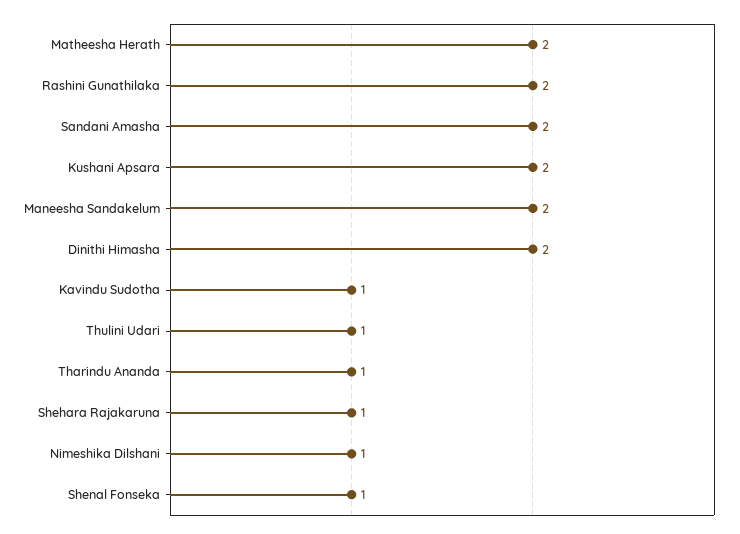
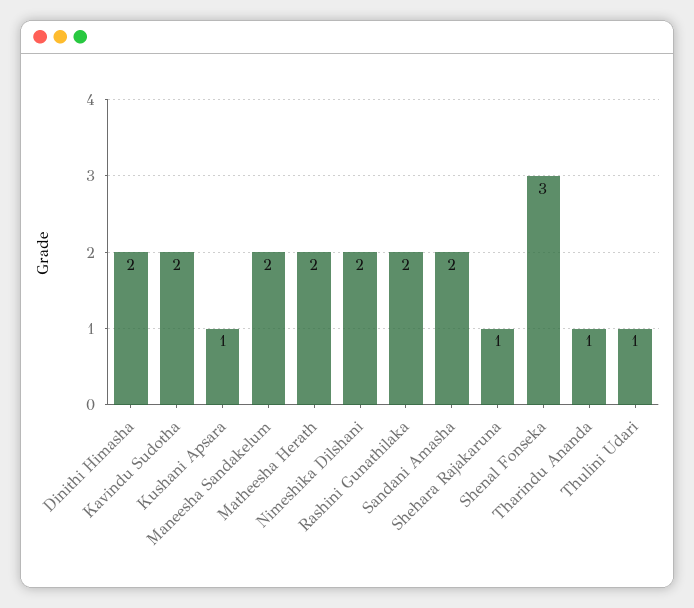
  {
    "Matheesha Herath": 2,
    "Rashini Gunathilaka": 2,
    "Sandani Amasha": 2,
-   "Kushani Apsara": 2,
+   "Kushani Apsara": 1,
    "Maneesha Sandakelum": 2,
    "Dinithi Himasha": 2,
-   "Kavindu Sudotha": 1,
+   "Kavindu Sudotha": 2,
    "Thulini Udari": 1,
    "Tharindu Ananda": 1,
    "Shehara Rajakaruna": 1,
-   "Nimeshika Dilshani": 1,
+   "Nimeshika Dilshani": 2,
-   "Shenal Fonseka": 1
+   "Shenal Fonseka": 3
  }

